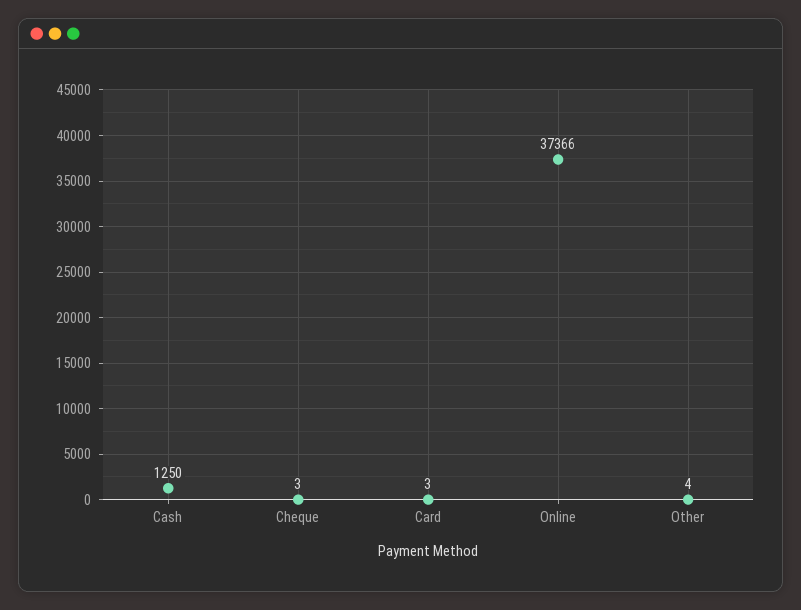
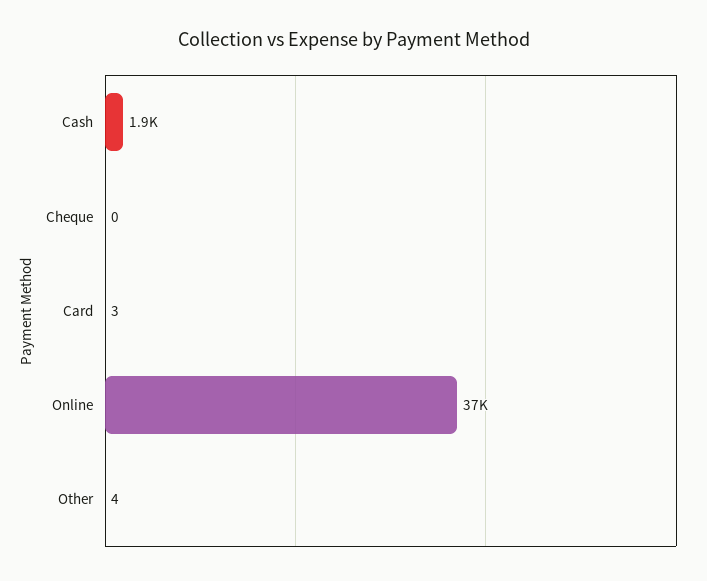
  {
-   "Cash": 1250,
+   "Cash": 1900,
-   "Cheque": 3,
+   "Cheque": 0,
    "Card": 3,
    "Online": 37366,
    "Other": 4
  }

